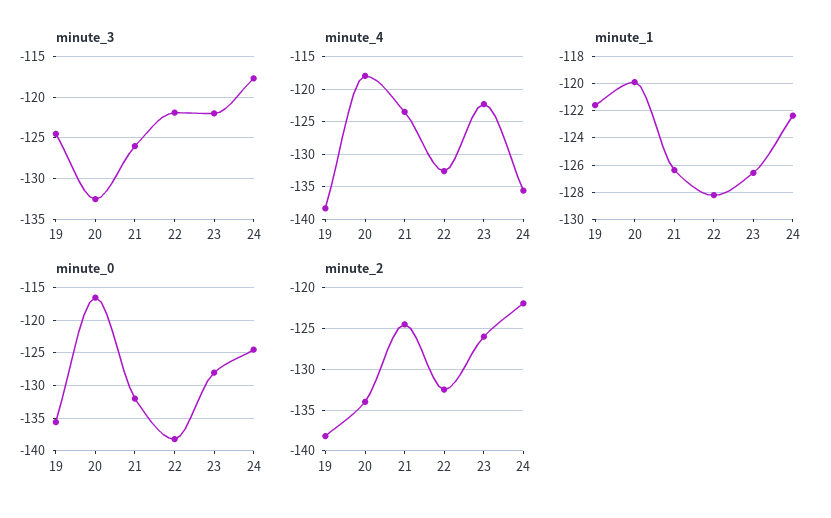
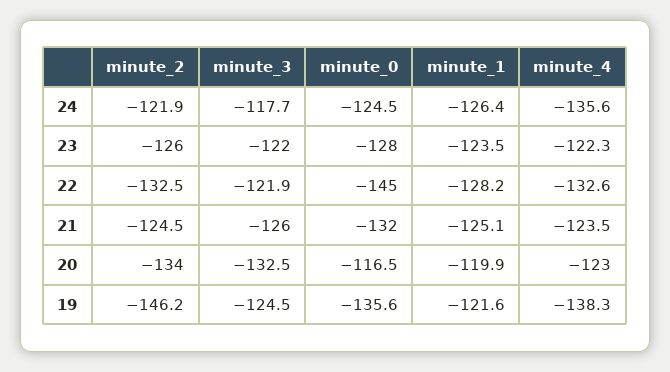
  {
    "minute_3": {
      "19": -124.5,
      "20": -132.5,
      "21": -126,
      "22": -121.9,
      "23": -122,
      "24": -117.7
    },
    "minute_4": {
      "19": -138.3,
-     "20": -118,
+     "20": -123,
      "21": -123.5,
      "22": -132.6,
      "23": -122.3,
      "24": -135.6
    },
    "minute_1": {
      "19": -121.6,
      "20": -119.9,
-     "21": -126.5,
+     "21": -125.1,
      "22": -128.2,
-     "23": -126.5,
+     "23": -123.5,
-     "24": -122.5
+     "24": -126.4
    },
    "minute_0": {
      "19": -135.6,
      "20": -116.5,
      "21": -132,
-     "22": -138,
+     "22": -145,
      "23": -128,
      "24": -124.5
    },
    "minute_2": {
-     "19": -138,
+     "19": -146.2,
      "20": -134,
      "21": -124.5,
      "22": -132.5,
      "23": -126,
      "24": -121.9
    }
  }

